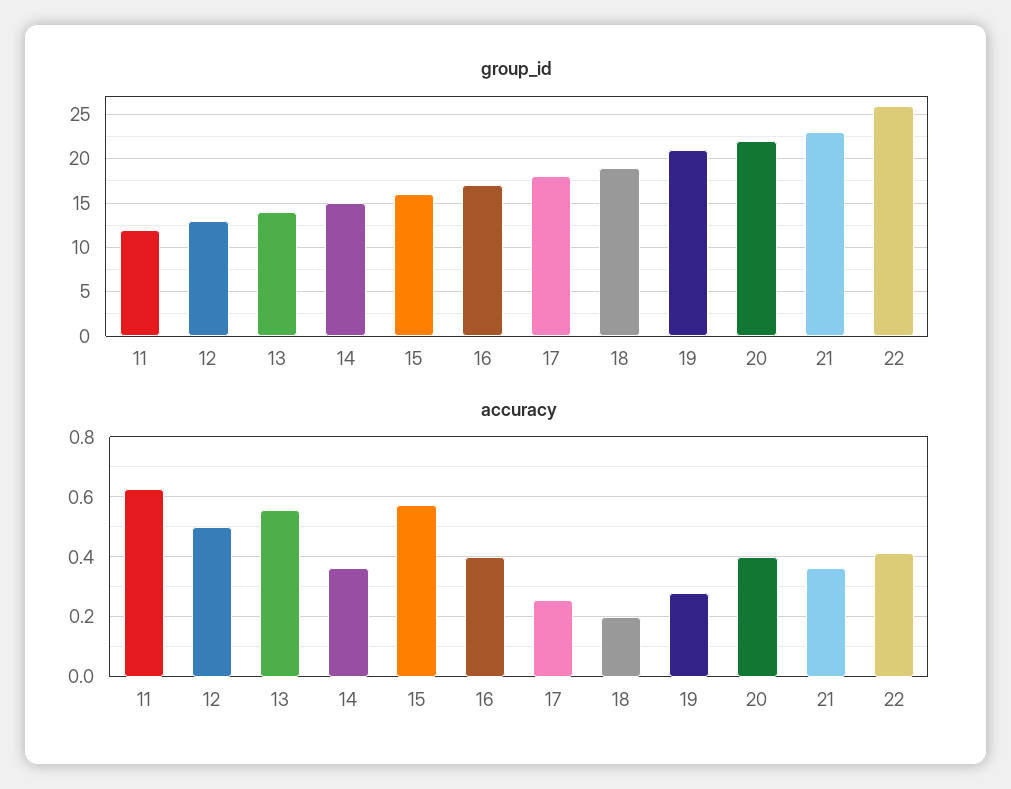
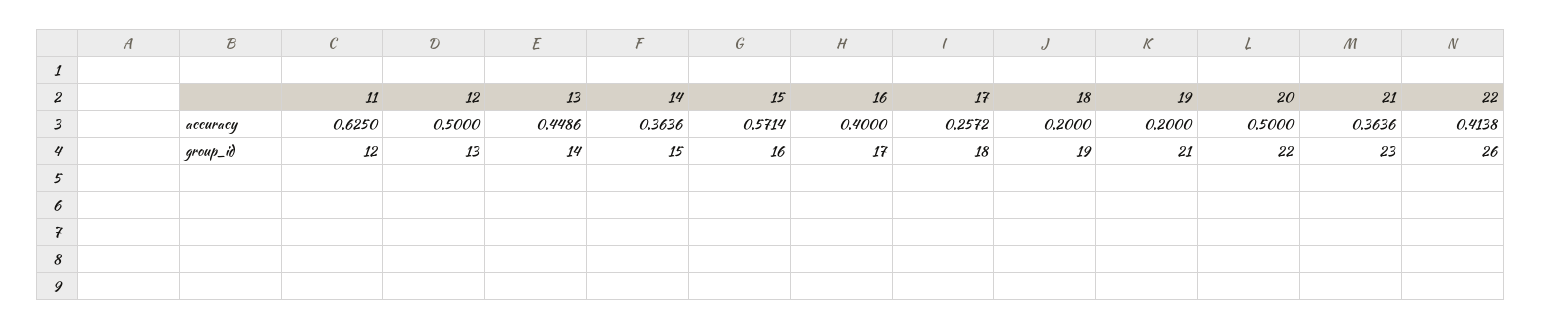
  {
    "group_id": {
      "11": 12,
      "12": 13,
      "13": 14,
      "14": 15,
      "15": 16,
      "16": 17,
      "17": 18,
      "18": 19,
      "19": 21,
      "20": 22,
      "21": 23,
      "22": 26
    },
    "accuracy": {
      "11": 0.625,
      "12": 0.5,
-     "13": 0.55,
+     "13": 0.4486,
      "14": 0.3636,
      "15": 0.5714,
      "16": 0.4,
      "17": 0.2572,
      "18": 0.2,
-     "19": 0.275,
+     "19": 0.2,
-     "20": 0.4,
+     "20": 0.5,
      "21": 0.3636,
      "22": 0.4138
    }
  }

